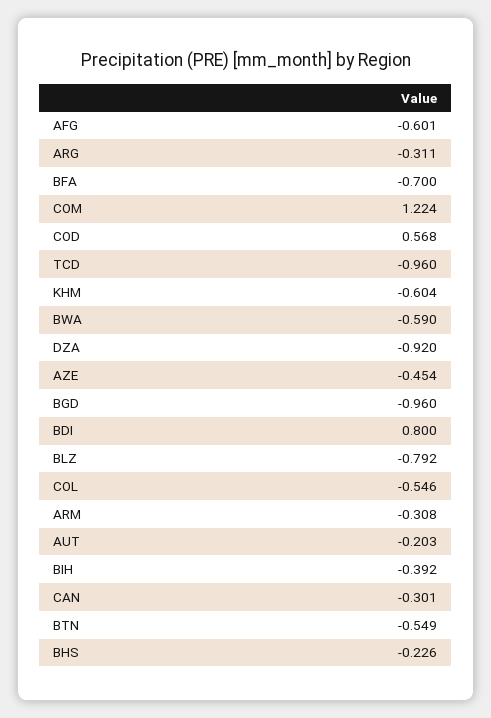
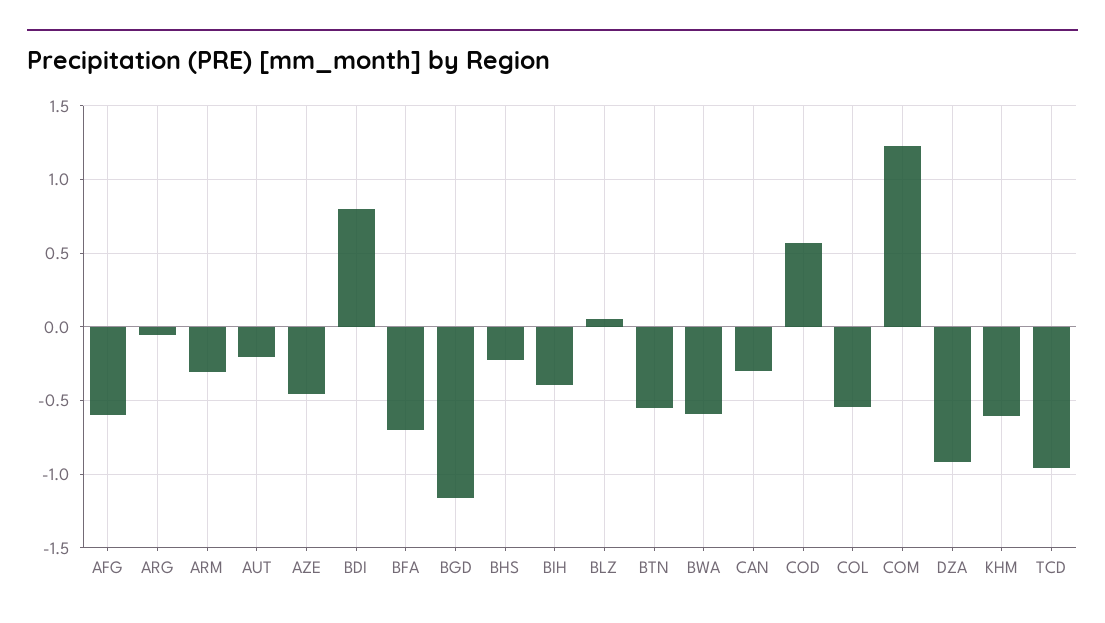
  {
    "AFG": -0.601,
-   "ARG": -0.311,
+   "ARG": -0.05,
    "BFA": -0.7,
    "COM": 1.224,
    "COD": 0.568,
    "TCD": -0.96,
    "KHM": -0.604,
    "BWA": -0.59,
    "DZA": -0.92,
    "AZE": -0.454,
-   "BGD": -0.96,
+   "BGD": -1.15,
    "BDI": 0.8,
-   "BLZ": -0.792,
+   "BLZ": 0.05,
    "COL": -0.546,
    "ARM": -0.308,
    "AUT": -0.203,
    "BIH": -0.392,
    "CAN": -0.301,
    "BTN": -0.549,
    "BHS": -0.226
  }

